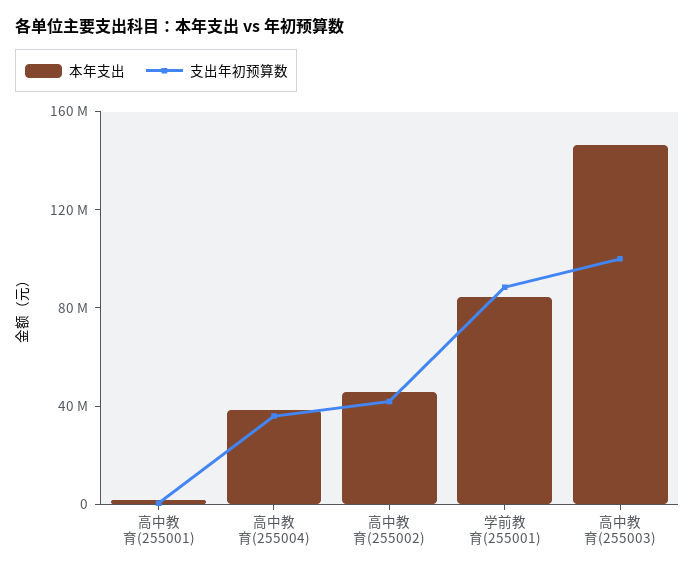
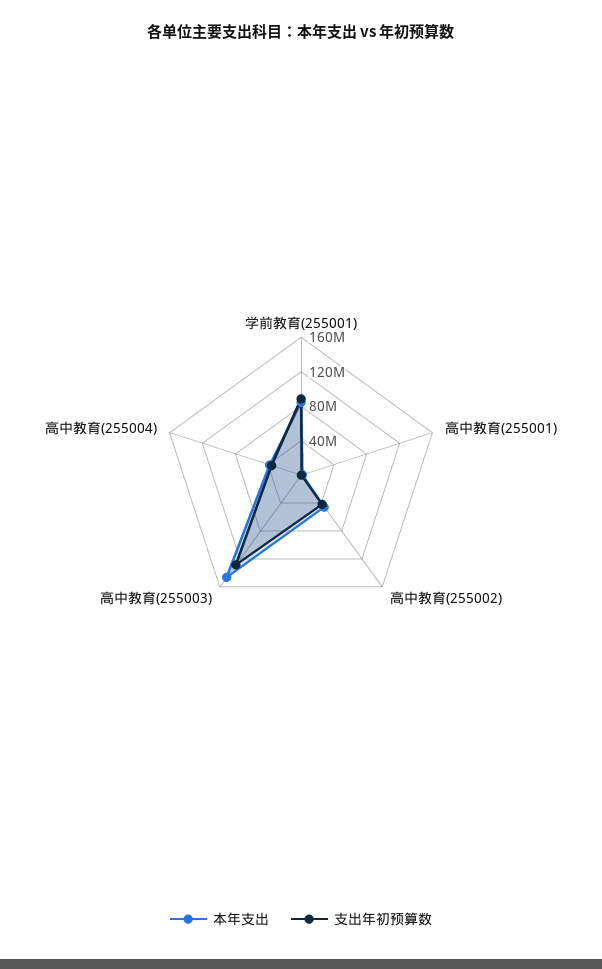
  {
    "本年支出": {
      "高中教育(255001)": 0,
      "高中教育(255004)": 40000000,
      "高中教育(255002)": 50000000,
      "学前教育(255001)": 80000000,
      "高中教育(255003)": 150000000
    },
    "支出年初预算数": {
      "高中教育(255001)": 0,
      "高中教育(255004)": 40000000,
      "高中教育(255002)": 40000000,
      "学前教育(255001)": 90000000,
-     "高中教育(255003)": 100000000
+     "高中教育(255003)": 130000000
    }
  }

